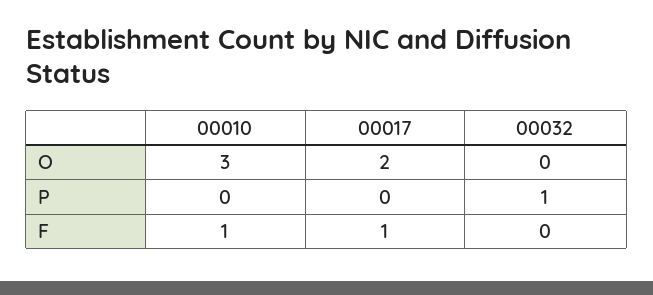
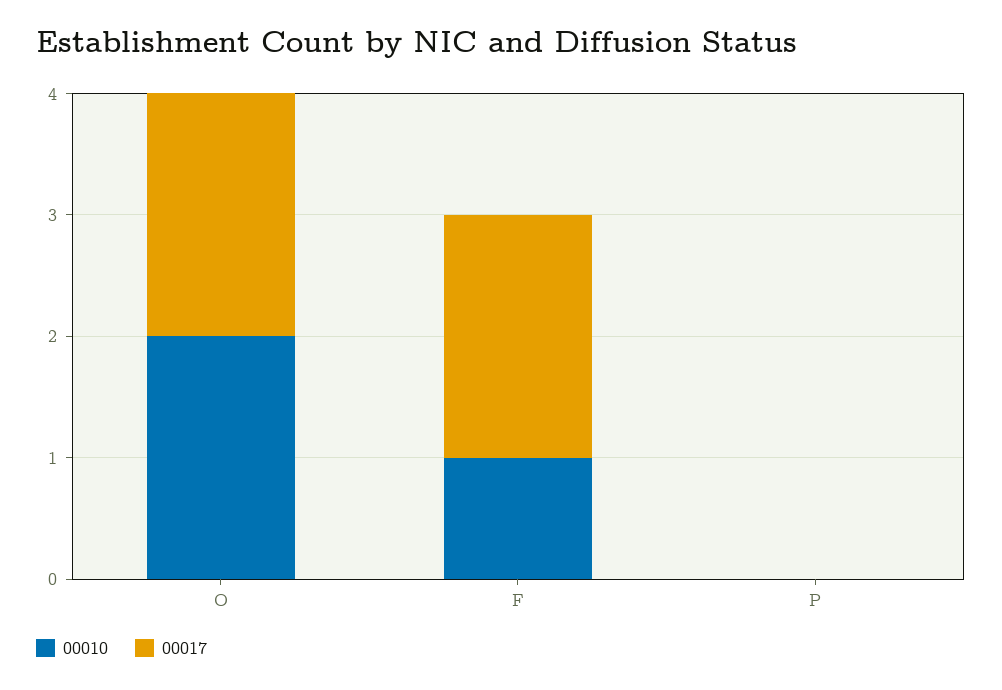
  {
    "00010": {
-     "O": 3,
+     "O": 2,
      "P": 0,
      "F": 1
    },
    "00017": {
      "O": 2,
      "P": 0,
-     "F": 1
+     "F": 2
-   },
+   }
-   "00032": {
-     "O": 0,
-     "P": 1,
-     "F": 0
-   }
  }

